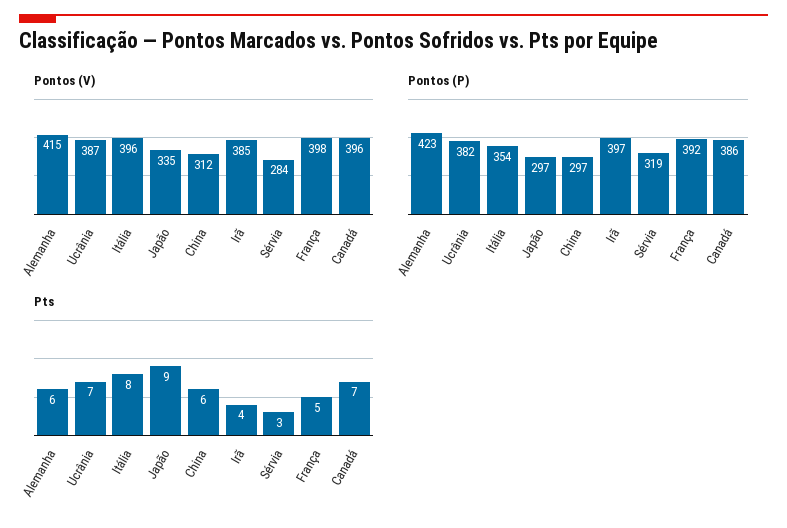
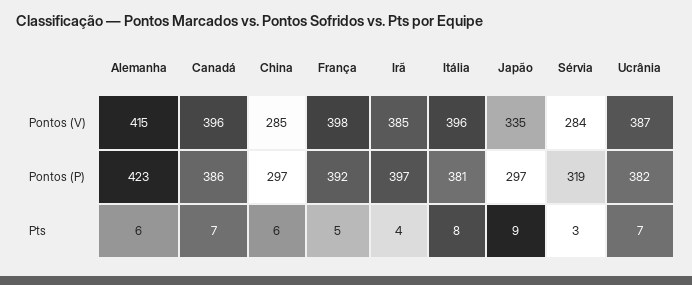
  {
    "Pontos (V)": {
      "Alemanha": 415,
      "Ucrânia": 387,
      "Itália": 396,
      "Japão": 335,
-     "China": 312,
+     "China": 285,
      "Irã": 385,
      "Sérvia": 284,
      "França": 398,
      "Canadá": 396
    },
    "Pontos (P)": {
      "Alemanha": 423,
      "Ucrânia": 382,
-     "Itália": 354,
+     "Itália": 381,
      "Japão": 297,
      "China": 297,
      "Irã": 397,
      "Sérvia": 319,
      "França": 392,
      "Canadá": 386
    },
    "Pts": {
      "Alemanha": 6,
      "Ucrânia": 7,
      "Itália": 8,
      "Japão": 9,
      "China": 6,
      "Irã": 4,
      "Sérvia": 3,
      "França": 5,
      "Canadá": 7
    }
  }

